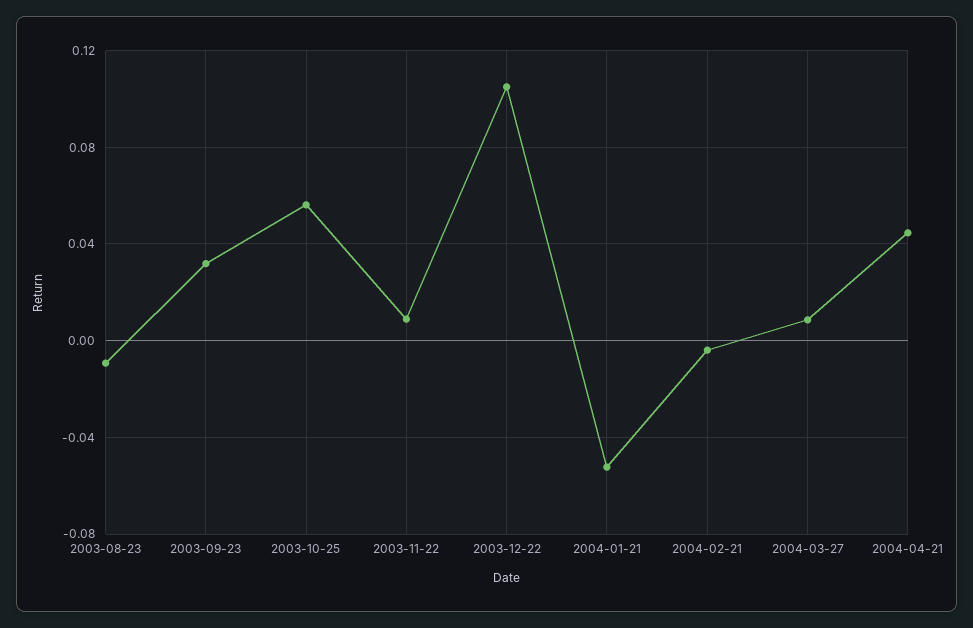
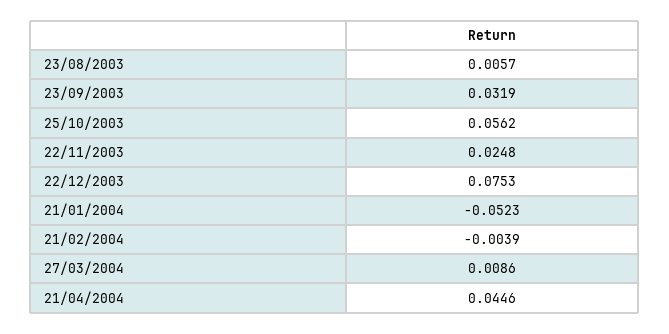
  {
-   "2003-08-23": -0.01,
+   "2003-08-23": 0.0057,
    "2003-09-23": 0.0319,
    "2003-10-25": 0.0562,
-   "2003-11-22": 0.01,
+   "2003-11-22": 0.0248,
-   "2003-12-22": 0.105,
+   "2003-12-22": 0.0753,
    "2004-01-21": -0.0523,
    "2004-02-21": -0.0039,
    "2004-03-27": 0.0086,
    "2004-04-21": 0.0446
  }

